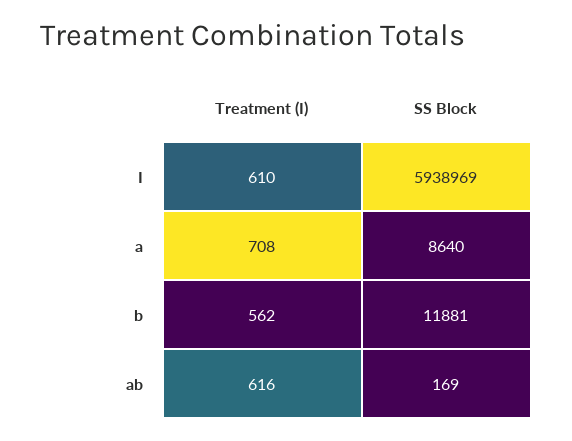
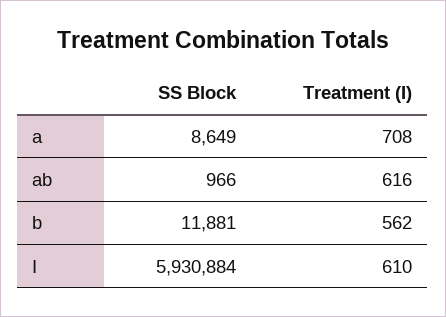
  {
    "Treatment (I)": {
      "I": 610,
      "a": 708,
      "b": 562,
      "ab": 616
    },
    "SS Block": {
-     "I": 5938969,
+     "I": 5930884,
-     "a": 8640,
+     "a": 8649,
      "b": 11881,
-     "ab": 169
+     "ab": 966
    }
  }

